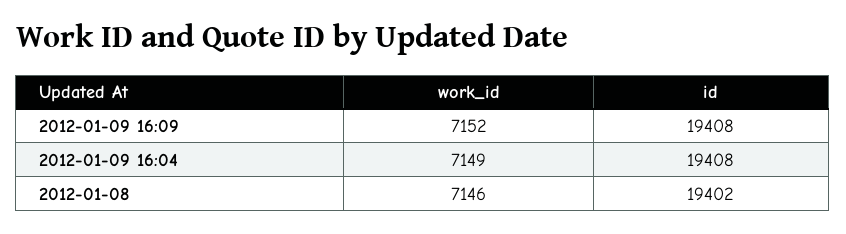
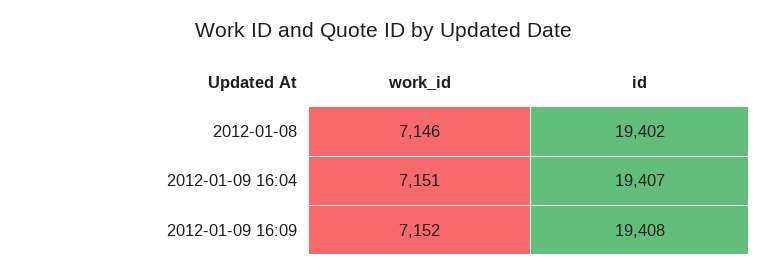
  {
    "work_id": {
      "2012-01-09 16:09": 7152,
-     "2012-01-09 16:04": 7149,
+     "2012-01-09 16:04": 7151,
      "2012-01-08": 7146
    },
    "id": {
      "2012-01-09 16:09": 19408,
-     "2012-01-09 16:04": 19408,
+     "2012-01-09 16:04": 19407,
      "2012-01-08": 19402
    }
  }

